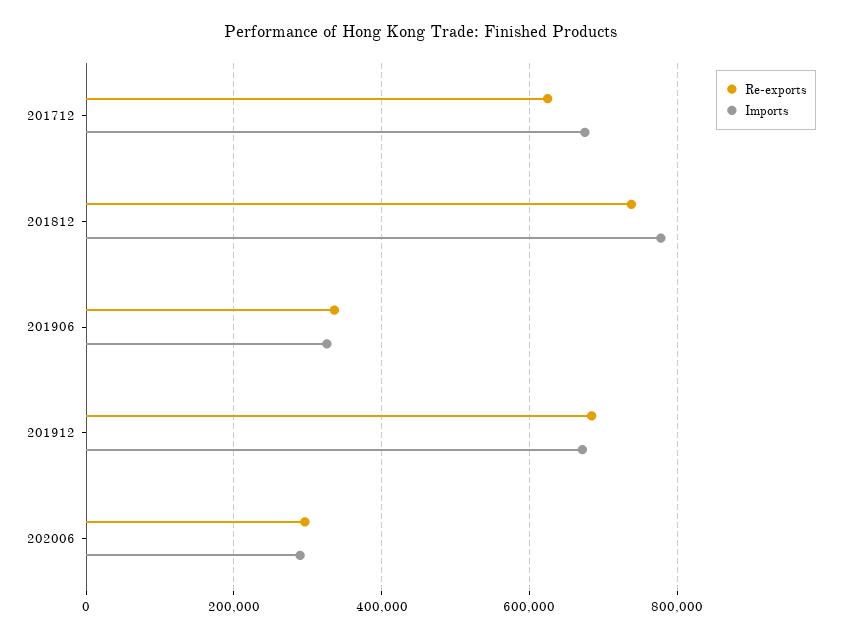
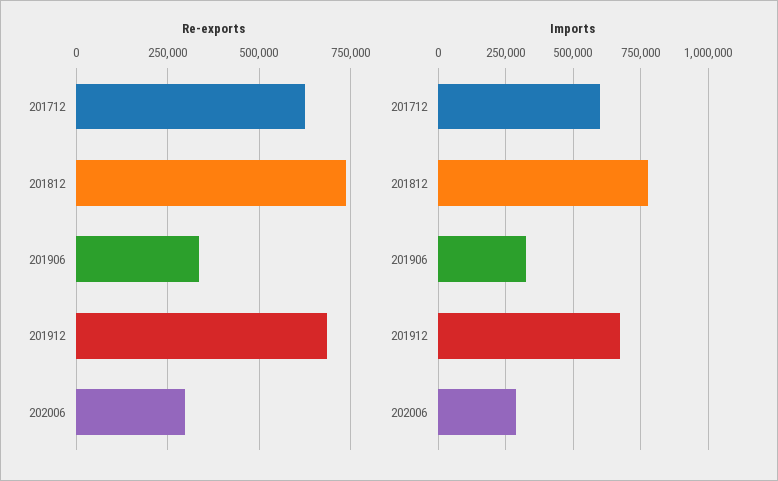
  {
    "Re-exports": {
      "201712": 620000,
      "201812": 740000,
      "201906": 340000,
      "201912": 680000,
      "202006": 300000
    },
    "Imports": {
-     "201712": 680000,
+     "201712": 600000,
      "201812": 780000,
      "201906": 320000,
      "201912": 680000,
      "202006": 280000
    }
  }

